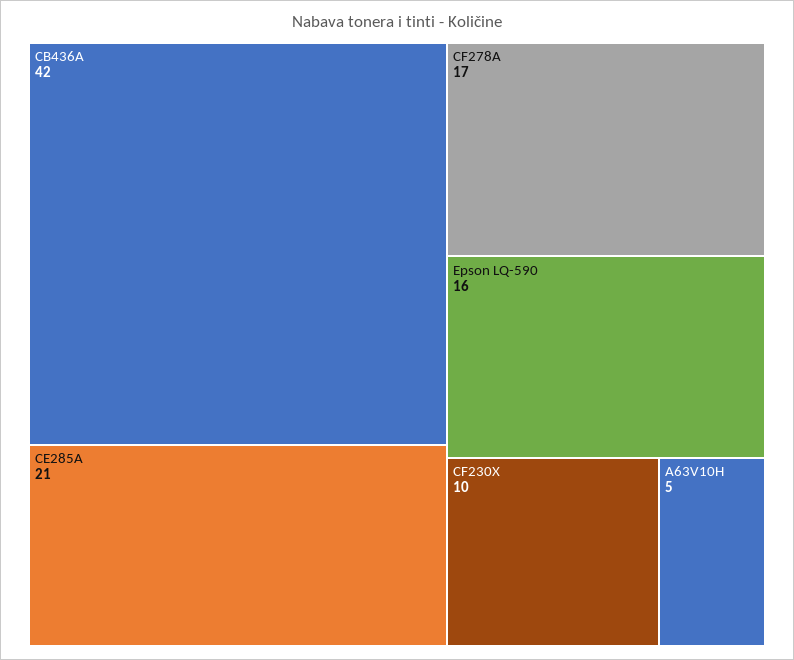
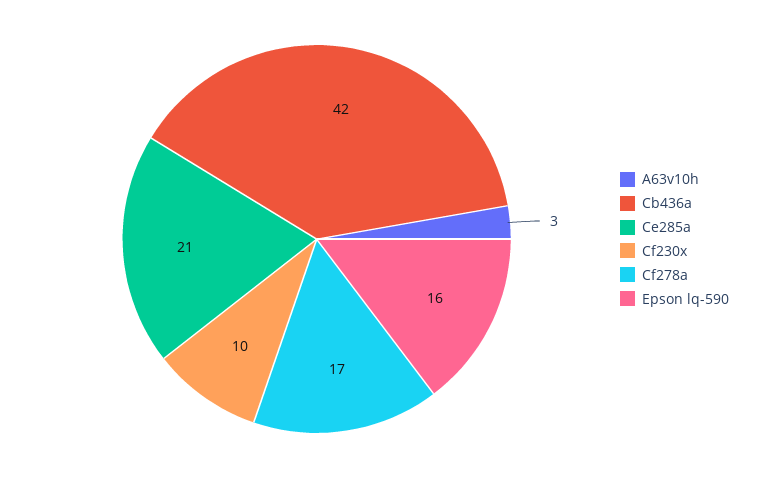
  {
    "CB436A": 42,
    "CE285A": 21,
    "CF278A": 17,
    "Epson LQ-590": 16,
    "CF230X": 10,
-   "A63V10H": 5
+   "A63V10H": 3
  }

